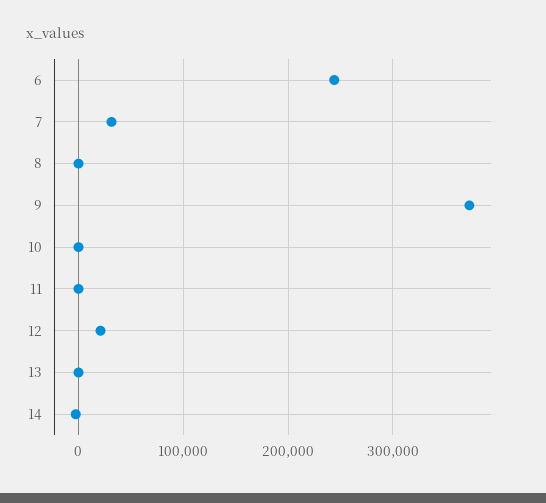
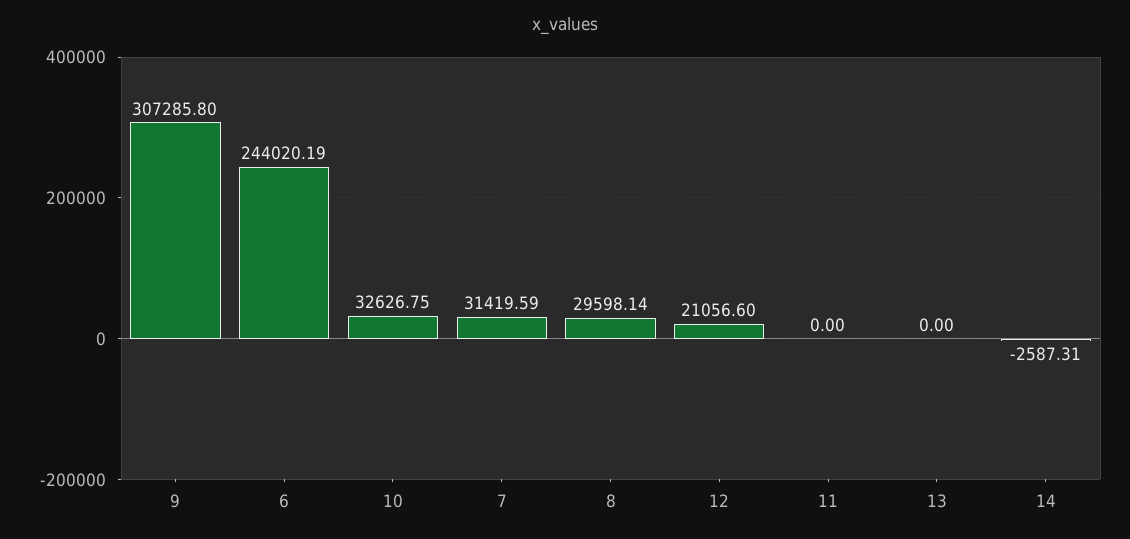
  {
    "6": 244020.19,
    "7": 31419.59,
-   "8": 0,
+   "8": 29598.14,
-   "9": 370000,
+   "9": 307285.8,
-   "10": 0,
+   "10": 32626.75,
    "11": 0,
    "12": 21056.6,
    "13": 0,
    "14": -2587.31
  }

